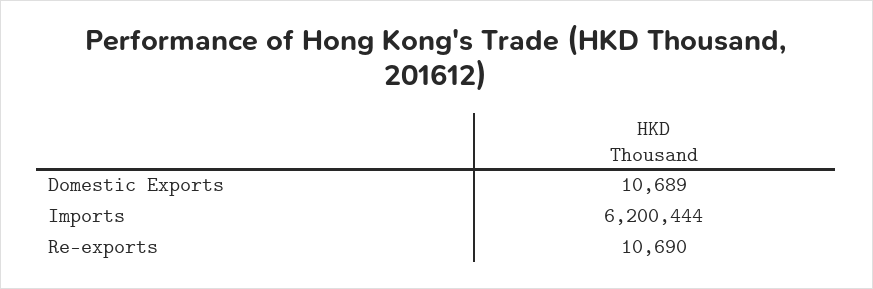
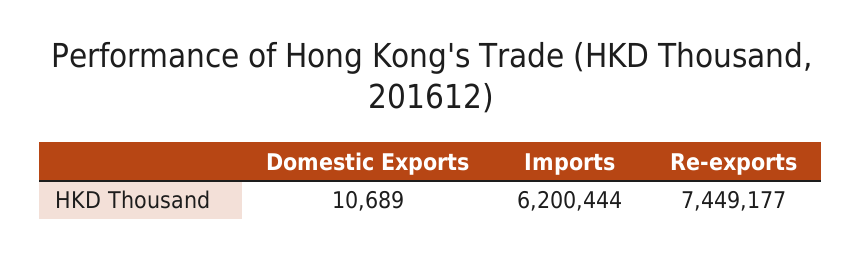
  {
    "Domestic Exports": 10689,
    "Imports": 6200444,
-   "Re-exports": 10690
+   "Re-exports": 7449177
  }

